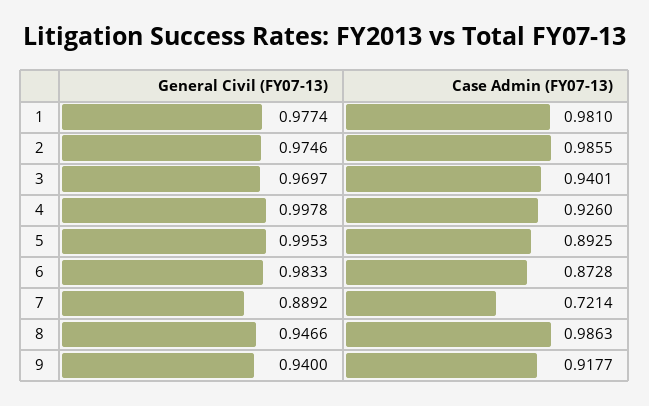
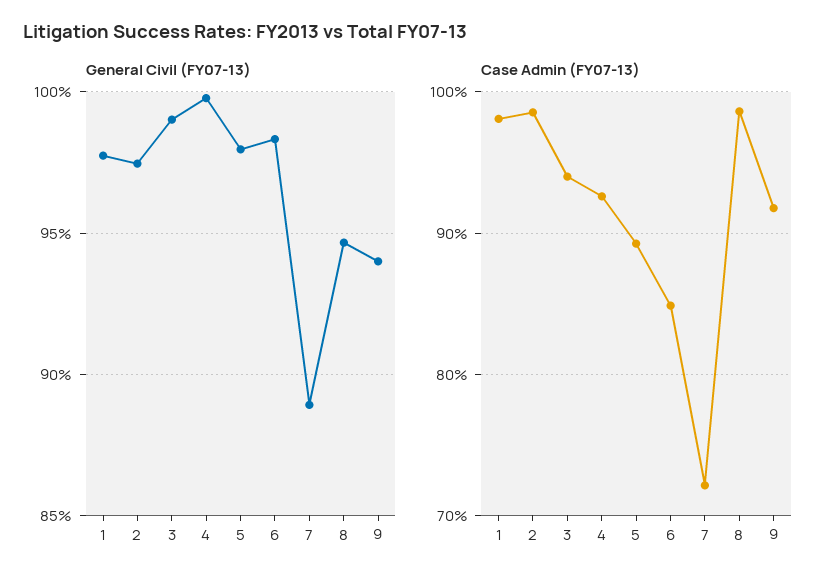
  {
    "General Civil (FY07-13)": {
      "1": 0.9774,
      "2": 0.9746,
-     "3": 0.9697,
+     "3": 0.99,
      "4": 0.9978,
-     "5": 0.9953,
+     "5": 0.98,
      "6": 0.9833,
      "7": 0.8892,
      "8": 0.9466,
      "9": 0.94
    },
    "Case Admin (FY07-13)": {
      "1": 0.981,
      "2": 0.9855,
      "3": 0.9401,
      "4": 0.926,
      "5": 0.8925,
-     "6": 0.8728,
+     "6": 0.85,
      "7": 0.7214,
      "8": 0.9863,
      "9": 0.9177
    }
  }

